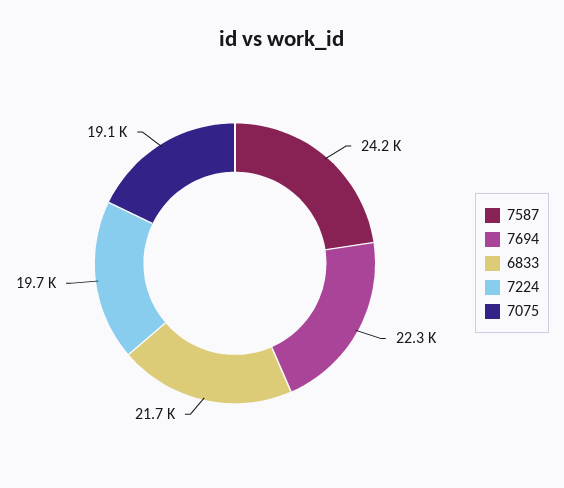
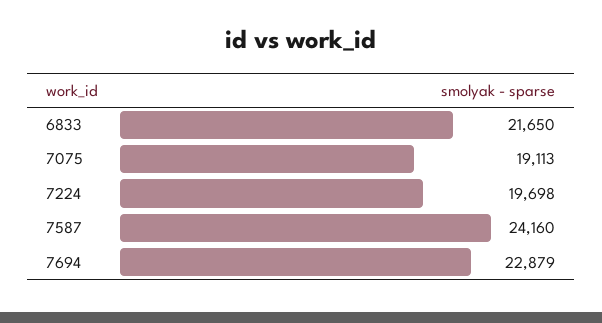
  {
    "7587": 24160,
-   "7694": 22300,
+   "7694": 22879,
    "6833": 21650,
    "7224": 19698,
    "7075": 19113
  }

